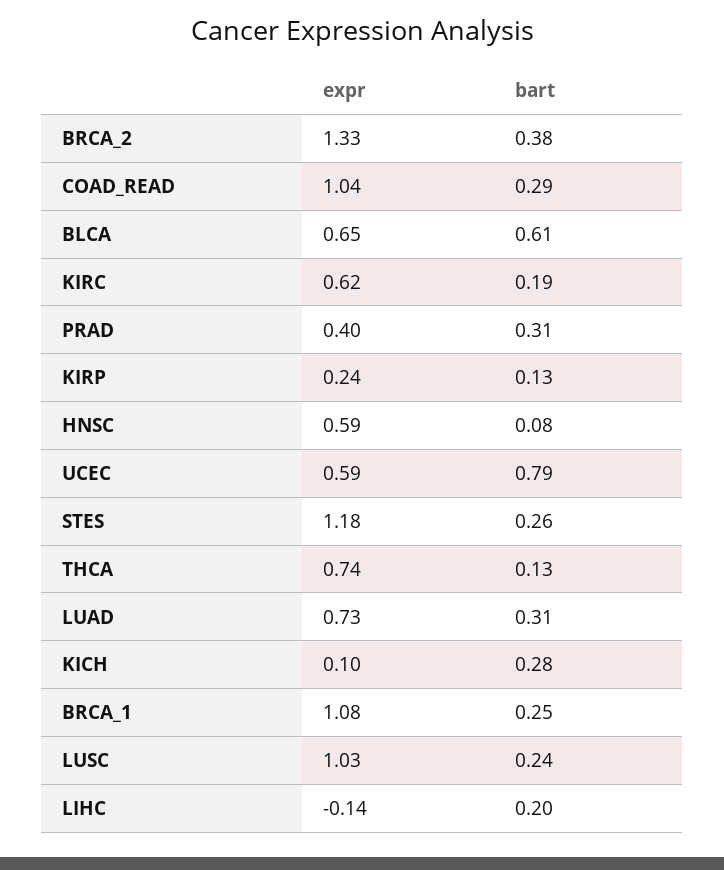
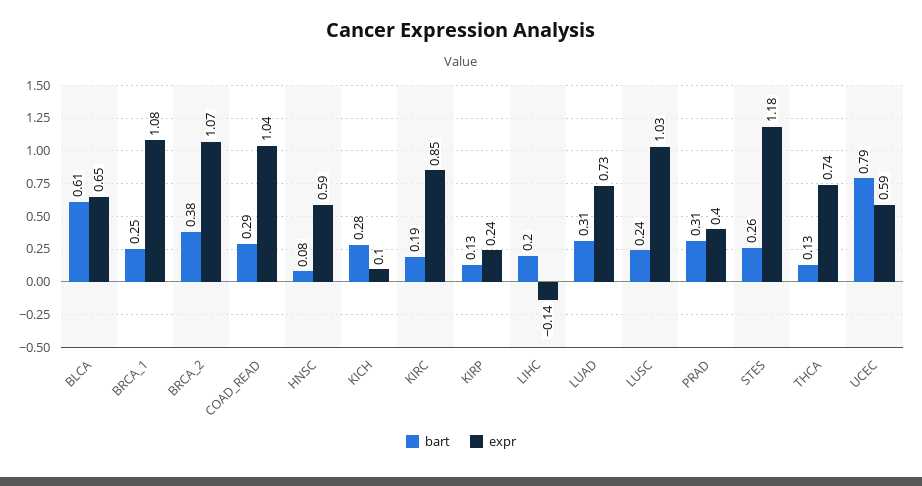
  {
    "expr": {
-     "BRCA_2": 1.33,
+     "BRCA_2": 1.07,
      "COAD_READ": 1.04,
      "BLCA": 0.65,
-     "KIRC": 0.62,
+     "KIRC": 0.85,
      "PRAD": 0.4,
      "KIRP": 0.24,
      "HNSC": 0.59,
      "UCEC": 0.59,
      "STES": 1.18,
      "THCA": 0.74,
      "LUAD": 0.73,
      "KICH": 0.1,
      "BRCA_1": 1.08,
      "LUSC": 1.03,
      "LIHC": -0.14
    },
    "bart": {
      "BRCA_2": 0.38,
      "COAD_READ": 0.29,
      "BLCA": 0.61,
      "KIRC": 0.19,
      "PRAD": 0.31,
      "KIRP": 0.13,
      "HNSC": 0.08,
      "UCEC": 0.79,
      "STES": 0.26,
      "THCA": 0.13,
      "LUAD": 0.31,
      "KICH": 0.28,
      "BRCA_1": 0.25,
      "LUSC": 0.24,
      "LIHC": 0.2
    }
  }

